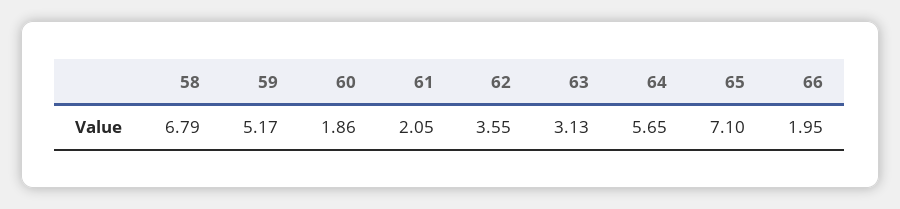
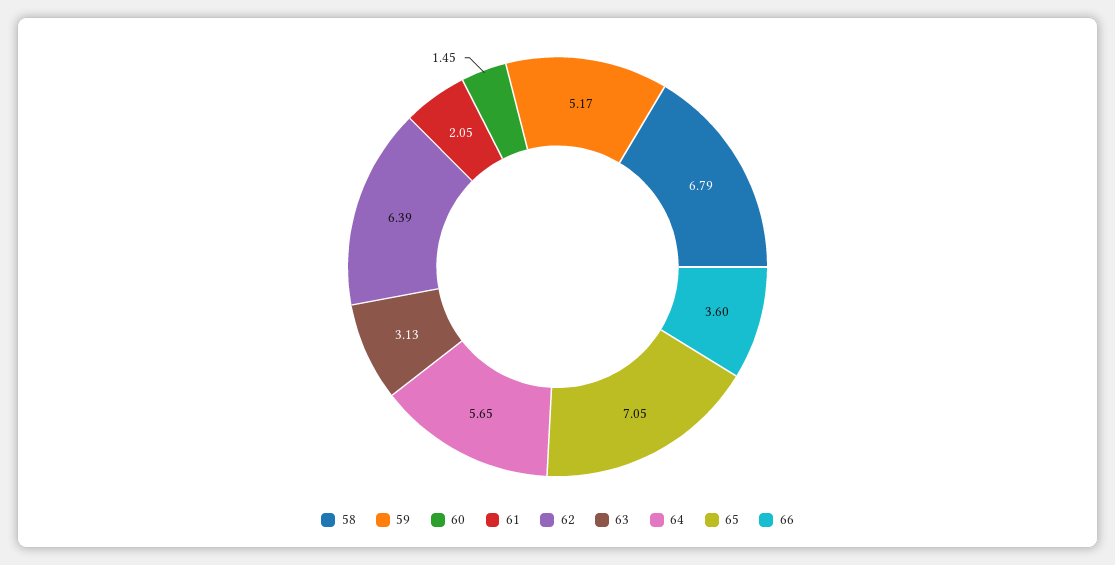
  {
    "58": 6.79,
    "59": 5.17,
-   "60": 1.86,
+   "60": 1.45,
    "61": 2.05,
-   "62": 3.55,
+   "62": 6.39,
    "63": 3.13,
    "64": 5.65,
-   "65": 7.1,
+   "65": 7.05,
-   "66": 1.95
+   "66": 3.6
  }

